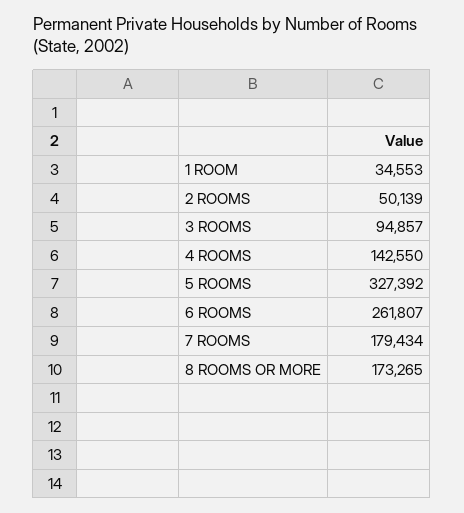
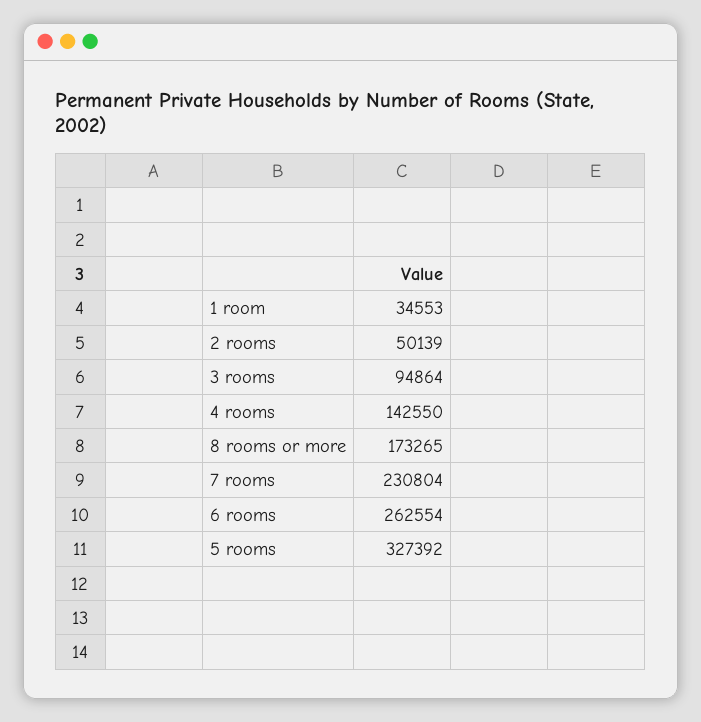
  {
    "1 ROOM": 34553,
    "2 ROOMS": 50139,
-   "3 ROOMS": 94857,
+   "3 ROOMS": 94864,
    "4 ROOMS": 142550,
    "5 ROOMS": 327392,
-   "6 ROOMS": 261807,
+   "6 ROOMS": 262554,
-   "7 ROOMS": 179434,
+   "7 ROOMS": 230804,
    "8 ROOMS OR MORE": 173265
  }

